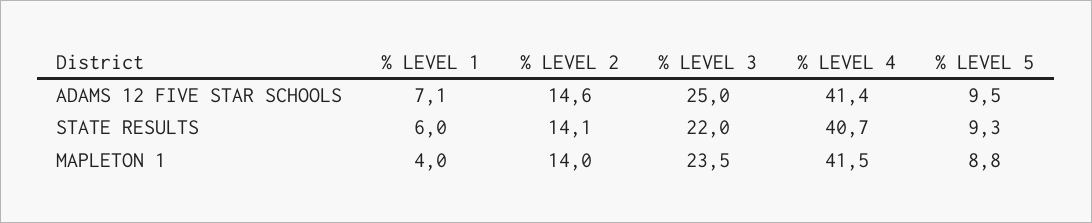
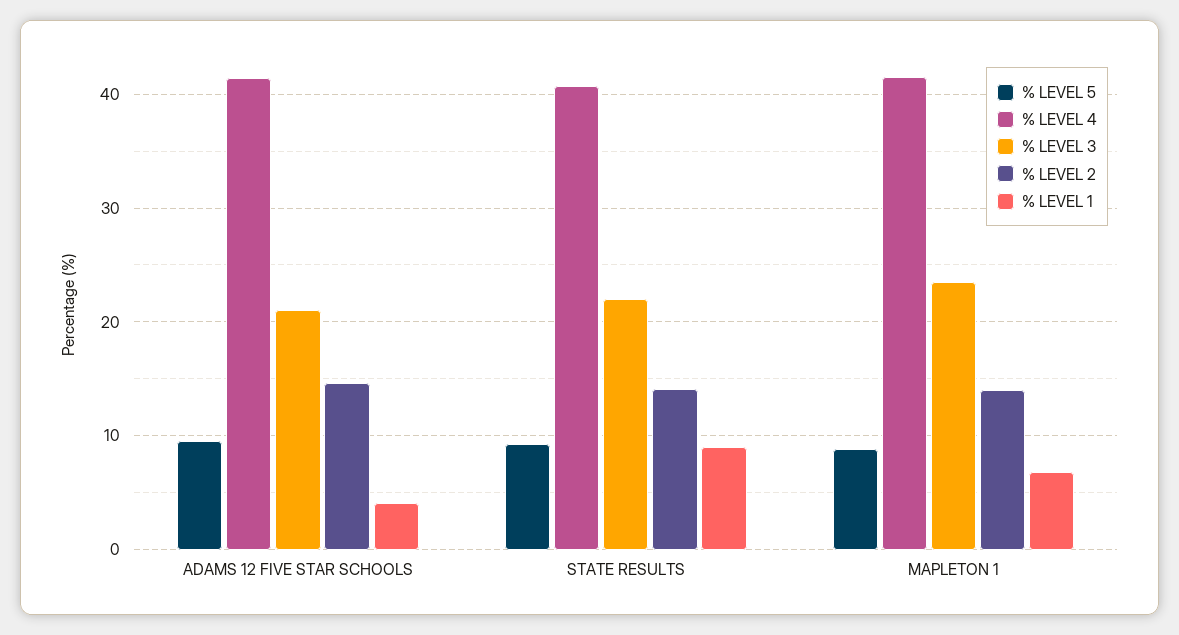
  {
    "% LEVEL 1": {
-     "ADAMS 12 FIVE STAR SCHOOLS": 7.1,
+     "ADAMS 12 FIVE STAR SCHOOLS": 4,
-     "STATE RESULTS": 6,
+     "STATE RESULTS": 9,
-     "MAPLETON 1": 4
+     "MAPLETON 1": 7
    },
    "% LEVEL 2": {
      "ADAMS 12 FIVE STAR SCHOOLS": 14.6,
      "STATE RESULTS": 14.1,
      "MAPLETON 1": 14
    },
    "% LEVEL 3": {
-     "ADAMS 12 FIVE STAR SCHOOLS": 25,
+     "ADAMS 12 FIVE STAR SCHOOLS": 21,
      "STATE RESULTS": 22,
      "MAPLETON 1": 23.5
    },
    "% LEVEL 4": {
      "ADAMS 12 FIVE STAR SCHOOLS": 41.4,
      "STATE RESULTS": 40.7,
      "MAPLETON 1": 41.5
    },
    "% LEVEL 5": {
      "ADAMS 12 FIVE STAR SCHOOLS": 9.5,
      "STATE RESULTS": 9.3,
      "MAPLETON 1": 8.8
    }
  }

